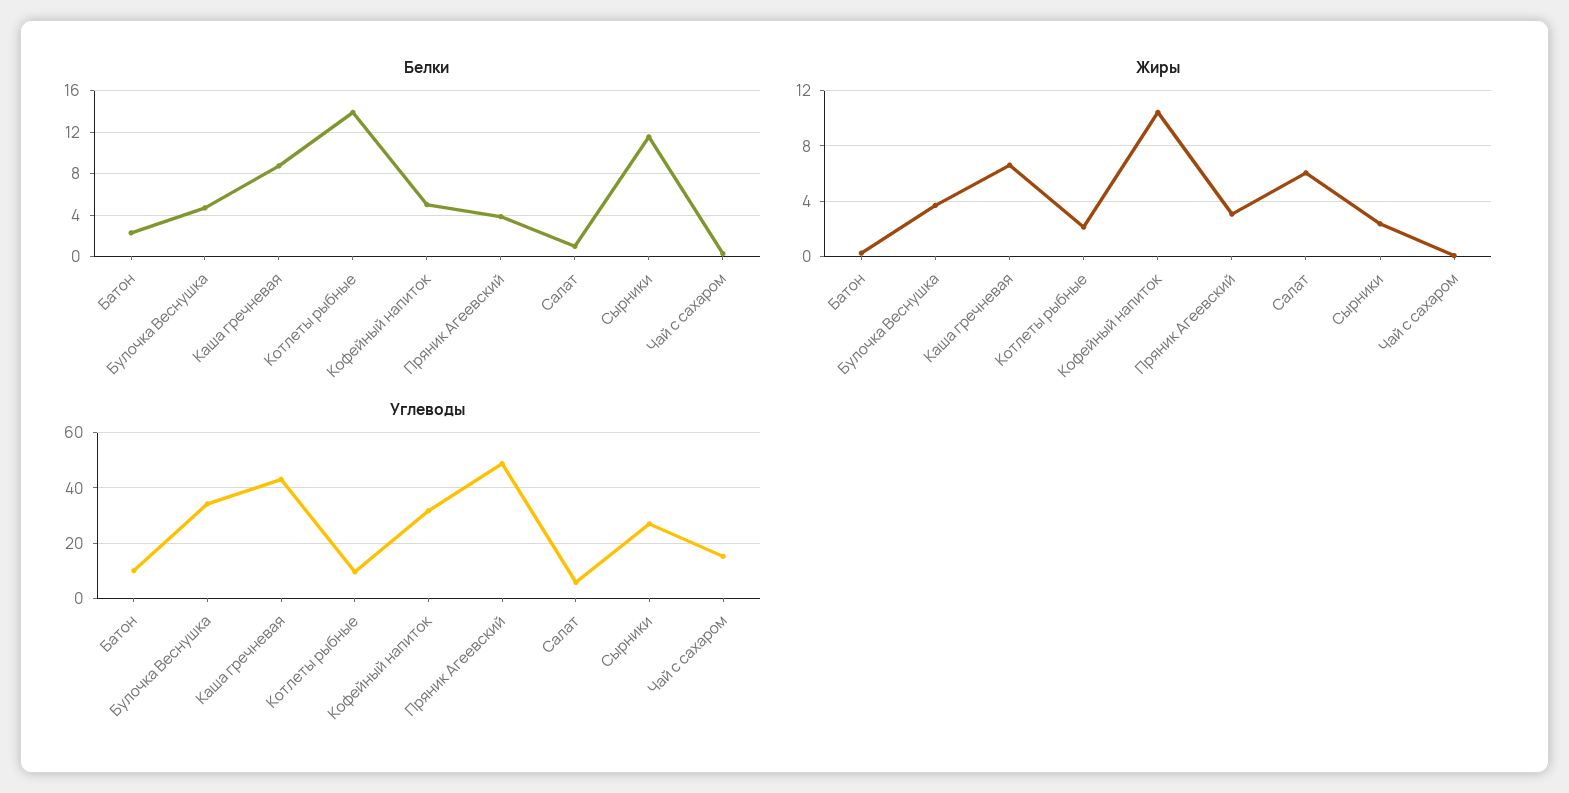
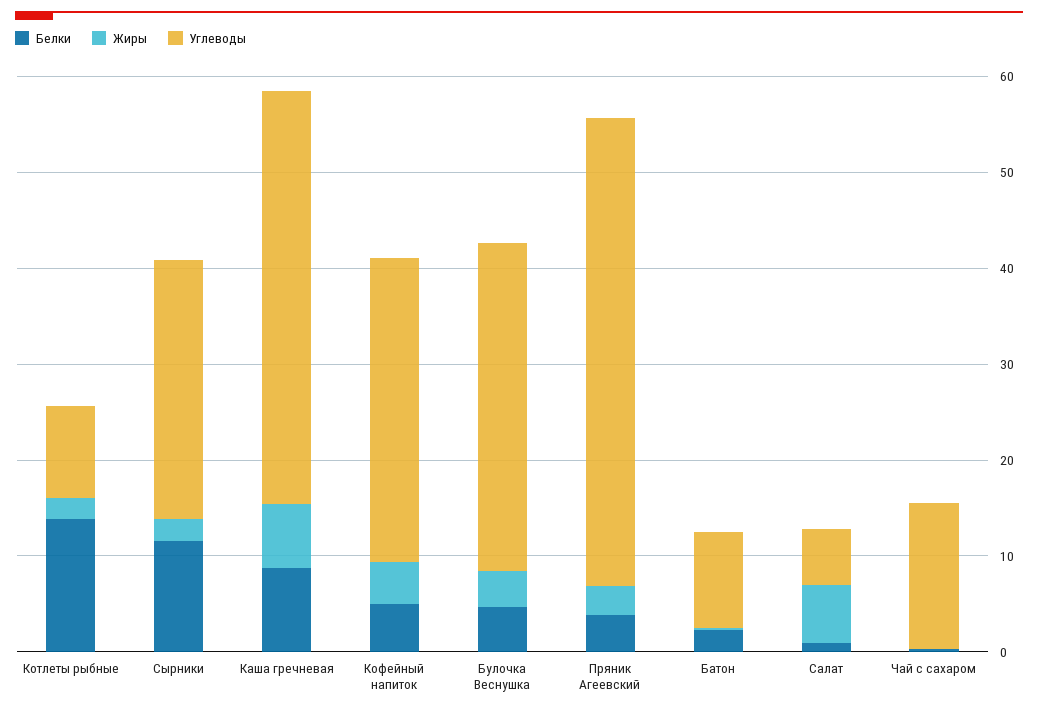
  {
    "Белки": {
      "Батон": 2,
      "Булочка Веснушка": 5,
      "Каша гречневая": 9,
      "Котлеты рыбные": 14,
      "Кофейный напиток": 5,
      "Пряник Агеевский": 4,
      "Салат": 1,
      "Сырники": 12,
      "Чай с сахаром": 0
    },
    "Жиры": {
      "Батон": 0,
      "Булочка Веснушка": 3.5,
      "Каша гречневая": 6.5,
      "Котлеты рыбные": 2,
-     "Кофейный напиток": 10.5,
+     "Кофейный напиток": 4,
      "Пряник Агеевский": 3,
      "Салат": 6,
      "Сырники": 2.5,
      "Чай с сахаром": 0
    },
    "Углеводы": {
      "Батон": 10,
      "Булочка Веснушка": 34,
      "Каша гречневая": 44,
      "Котлеты рыбные": 10,
      "Кофейный напиток": 32,
      "Пряник Агеевский": 48,
      "Салат": 6,
      "Сырники": 28,
      "Чай с сахаром": 16
    }
  }

